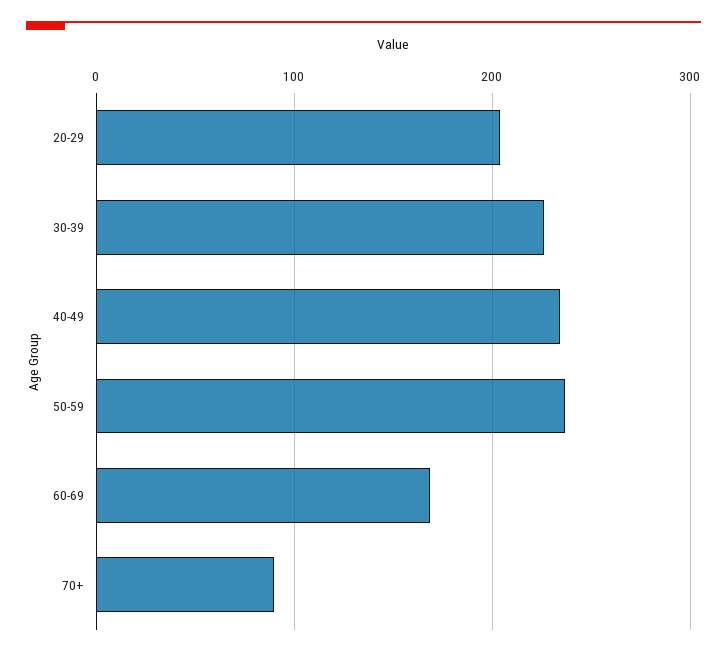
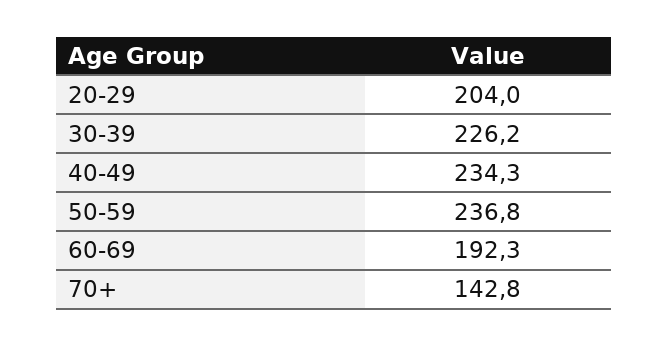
  {
    "20-29": 204,
    "30-39": 226.2,
    "40-49": 234.3,
    "50-59": 236.8,
-   "60-69": 170,
+   "60-69": 192.3,
-   "70+": 90
+   "70+": 142.8
  }

